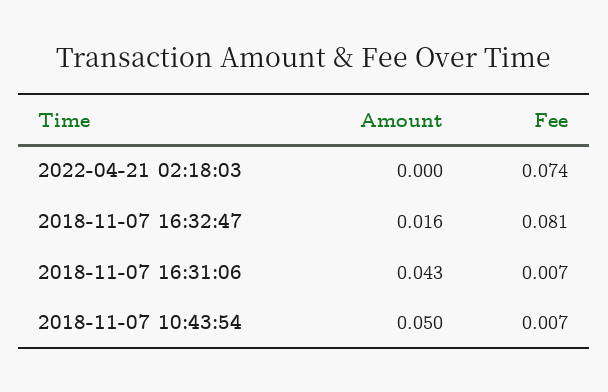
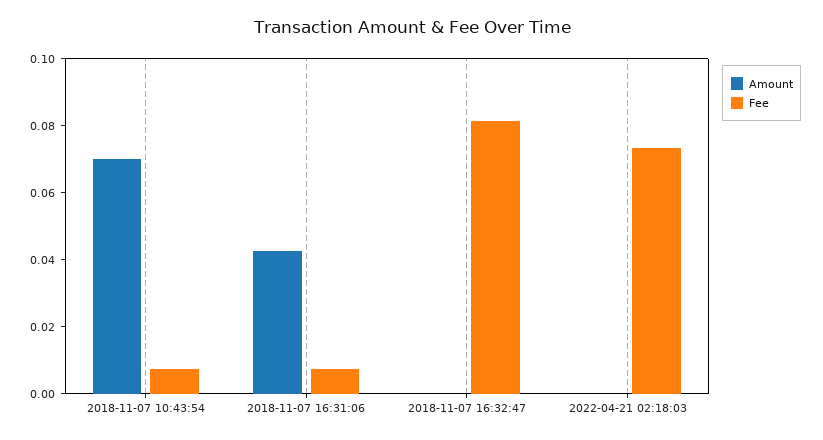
  {
    "Amount": {
      "2022-04-21 02:18:03": 0,
-     "2018-11-07 16:32:47": 0.016,
+     "2018-11-07 16:32:47": 0,
      "2018-11-07 16:31:06": 0.043,
-     "2018-11-07 10:43:54": 0.05
+     "2018-11-07 10:43:54": 0.07
    },
    "Fee": {
      "2022-04-21 02:18:03": 0.074,
      "2018-11-07 16:32:47": 0.081,
      "2018-11-07 16:31:06": 0.007,
      "2018-11-07 10:43:54": 0.007
    }
  }

